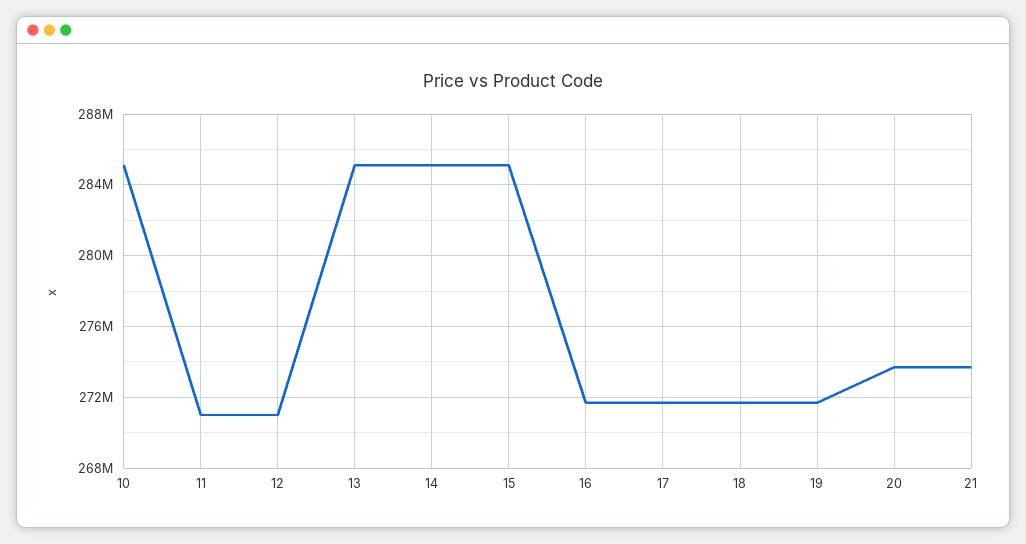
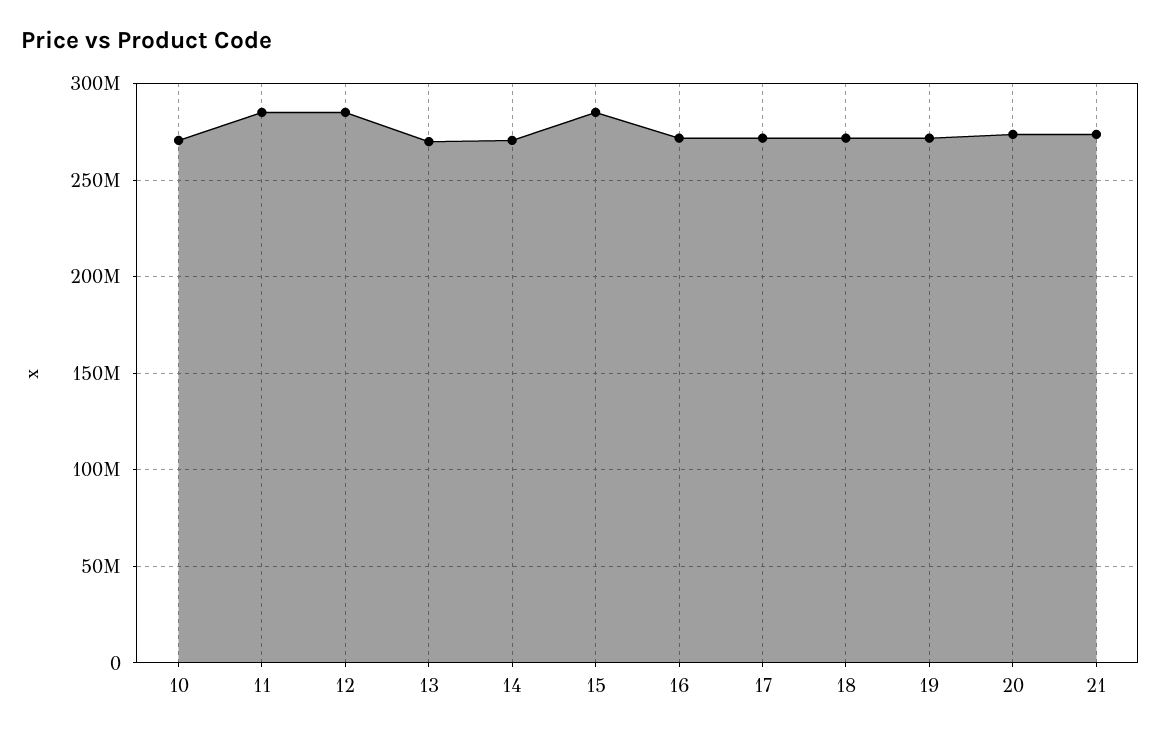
  {
-   "10": 285000000,
+   "10": 270000000,
-   "11": 271000000,
+   "11": 285000000,
-   "12": 271000000,
+   "12": 285000000,
-   "13": 285000000,
+   "13": 270000000,
-   "14": 285000000,
+   "14": 270000000,
    "15": 285000000,
    "16": 271500000,
    "17": 271500000,
    "18": 271500000,
    "19": 271500000,
    "20": 273500000,
    "21": 273500000
  }

